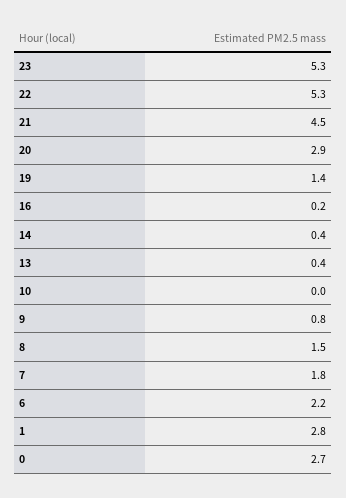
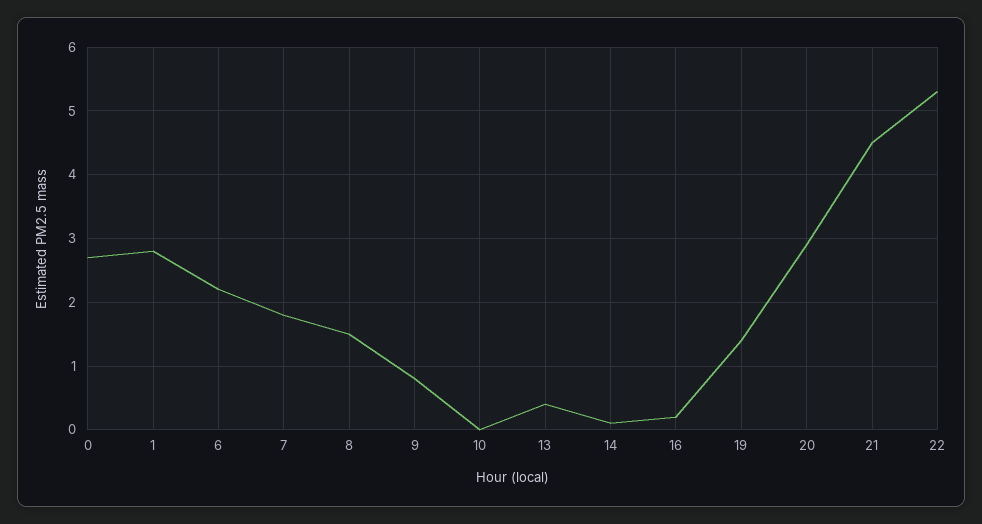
  {
-   "23": 5.3,
    "22": 5.3,
    "21": 4.5,
    "20": 2.9,
    "19": 1.4,
    "16": 0.2,
-   "14": 0.4,
+   "14": 0.1,
    "13": 0.4,
    "10": 0,
    "9": 0.8,
    "8": 1.5,
    "7": 1.8,
    "6": 2.2,
    "1": 2.8,
    "0": 2.7
  }

